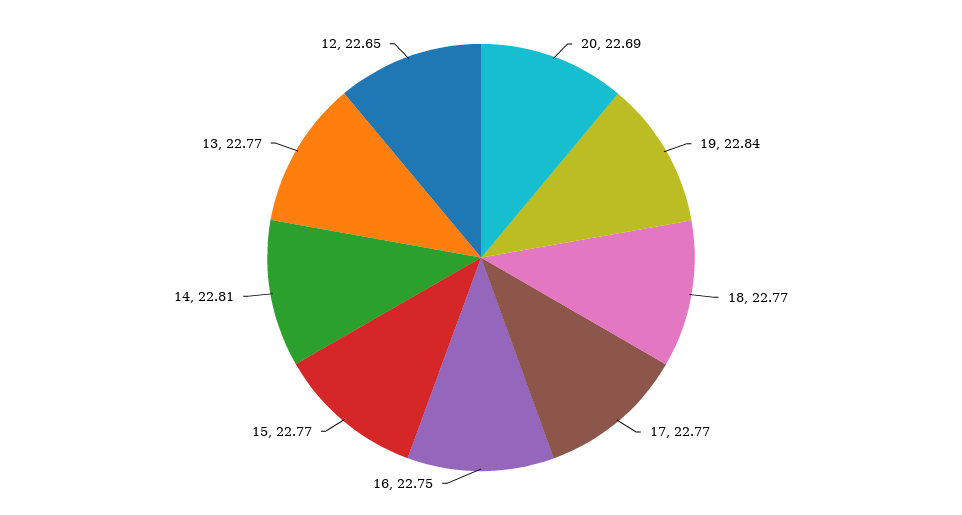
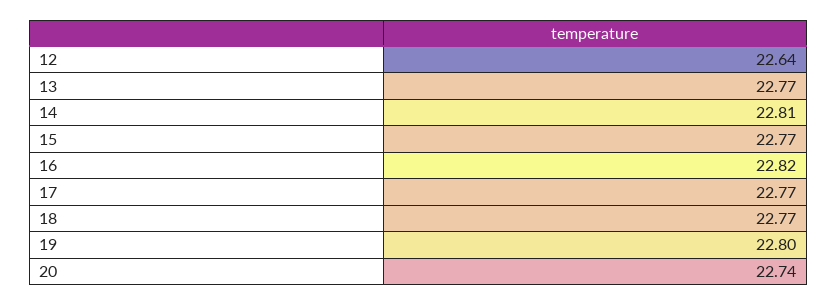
  {
-   "20": 22.69,
+   "20": 22.74,
-   "19": 22.84,
+   "19": 22.8,
    "18": 22.77,
    "17": 22.77,
-   "16": 22.75,
+   "16": 22.82,
    "15": 22.77,
    "14": 22.81,
    "13": 22.77,
-   "12": 22.65
+   "12": 22.64
  }

